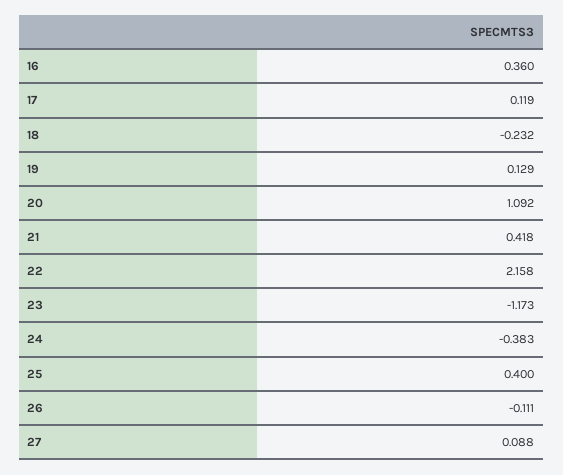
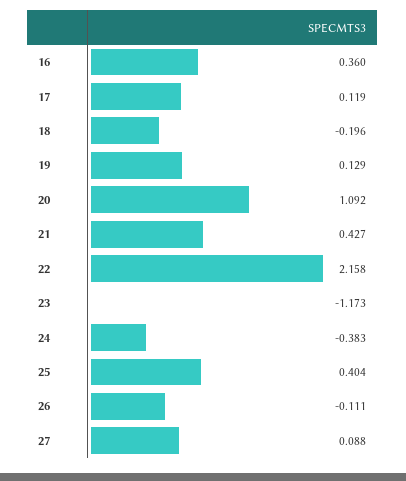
  {
    "16": 0.36,
    "17": 0.119,
-   "18": -0.232,
+   "18": -0.196,
    "19": 0.129,
    "20": 1.092,
-   "21": 0.418,
+   "21": 0.427,
    "22": 2.158,
    "23": -1.173,
    "24": -0.383,
-   "25": 0.4,
+   "25": 0.404,
    "26": -0.111,
    "27": 0.088
  }

